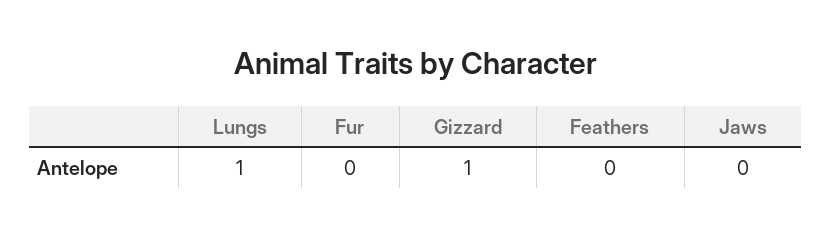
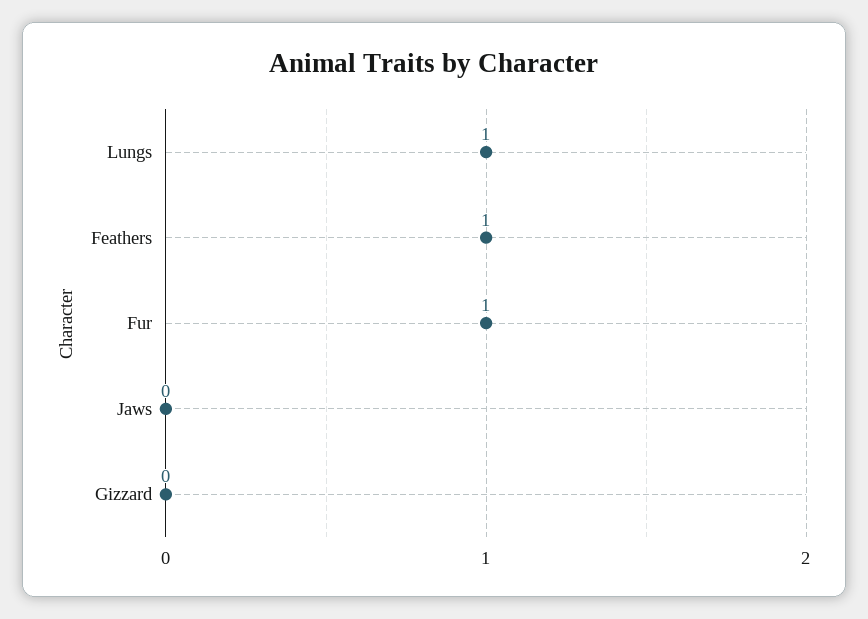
  {
    "Lungs": 1,
-   "Fur": 0,
+   "Fur": 1,
-   "Gizzard": 1,
+   "Gizzard": 0,
-   "Feathers": 0,
+   "Feathers": 1,
    "Jaws": 0
  }

